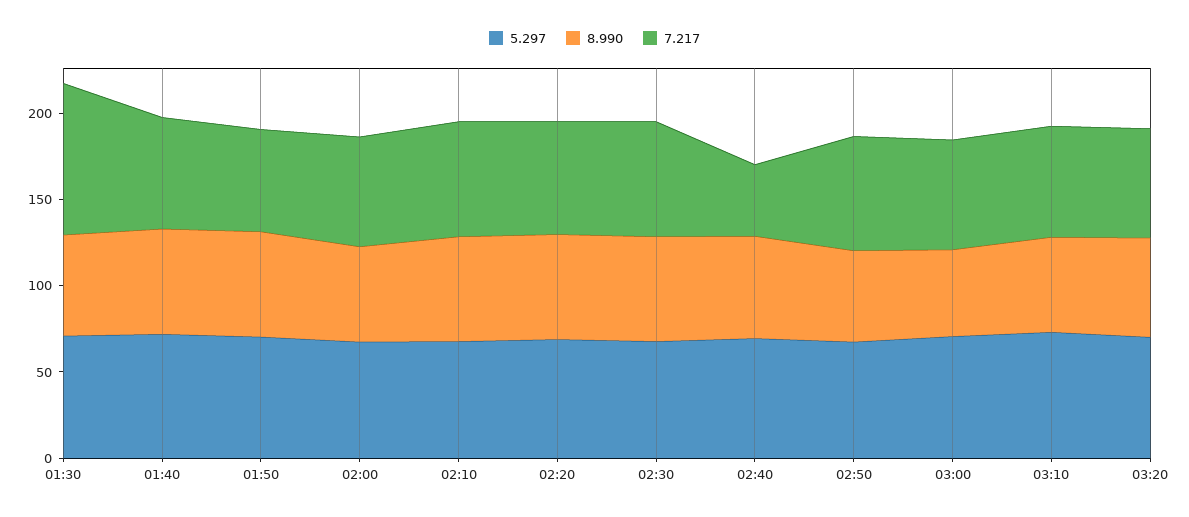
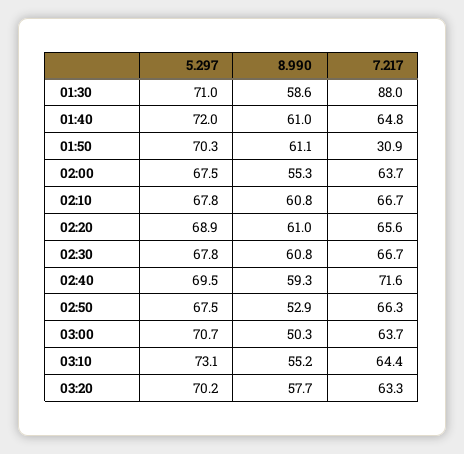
  {
    "5.297": {
      "01:30": 71,
      "01:40": 72,
      "01:50": 70.3,
      "02:00": 67.5,
      "02:10": 67.8,
      "02:20": 68.9,
      "02:30": 67.8,
      "02:40": 69.5,
      "02:50": 67.5,
      "03:00": 70.7,
      "03:10": 73.1,
      "03:20": 70.2
    },
    "8.990": {
      "01:30": 58.6,
      "01:40": 61,
      "01:50": 61.1,
      "02:00": 55.3,
      "02:10": 60.8,
      "02:20": 61,
      "02:30": 60.8,
      "02:40": 59.3,
      "02:50": 52.9,
      "03:00": 50.3,
      "03:10": 55.2,
      "03:20": 57.7
    },
    "7.217": {
      "01:30": 88,
      "01:40": 64.8,
-     "01:50": 60,
+     "01:50": 30.9,
      "02:00": 63.7,
      "02:10": 66.7,
      "02:20": 65.6,
      "02:30": 66.7,
-     "02:40": 40,
+     "02:40": 71.6,
      "02:50": 66.3,
      "03:00": 63.7,
      "03:10": 64.4,
      "03:20": 63.3
    }
  }

